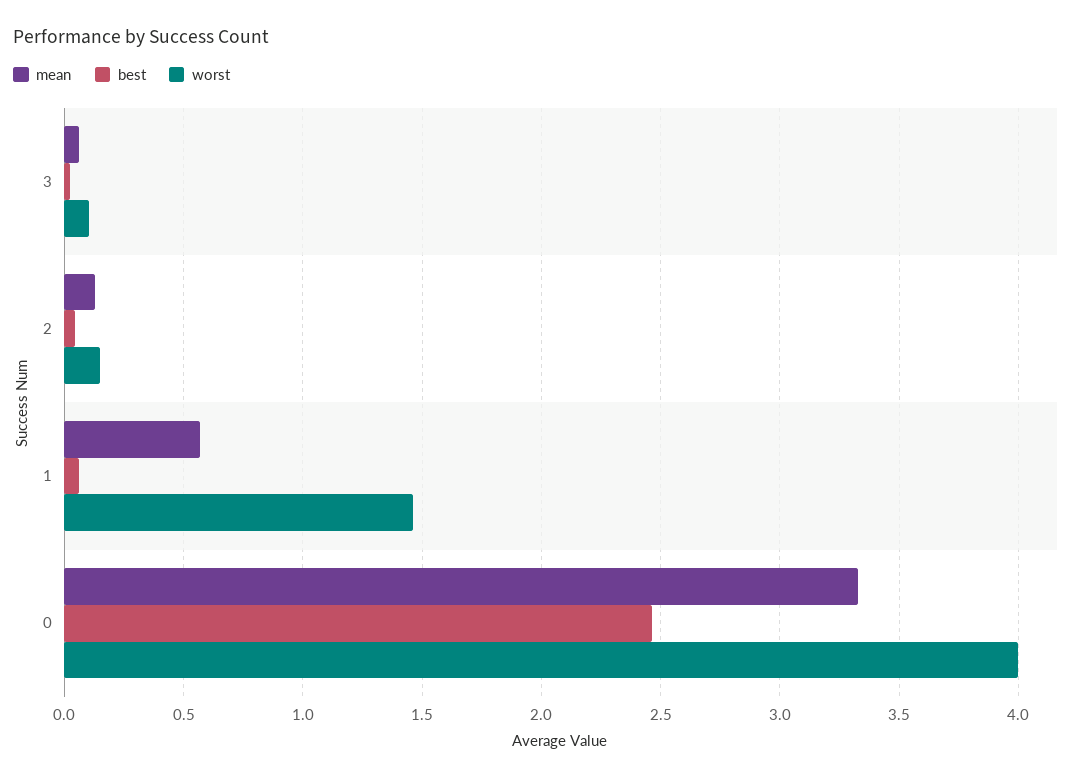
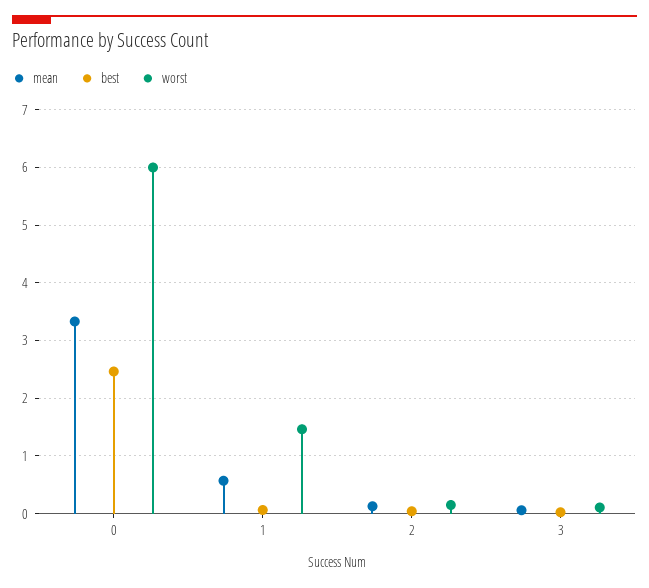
  {
    "mean": {
      "3": 0.05,
      "2": 0.15,
      "1": 0.55,
      "0": 3.35
    },
    "best": {
      "3": 0.05,
      "2": 0.05,
      "1": 0.05,
      "0": 2.45
    },
    "worst": {
      "3": 0.1,
      "2": 0.15,
      "1": 1.45,
-     "0": 4
+     "0": 6
    }
  }

